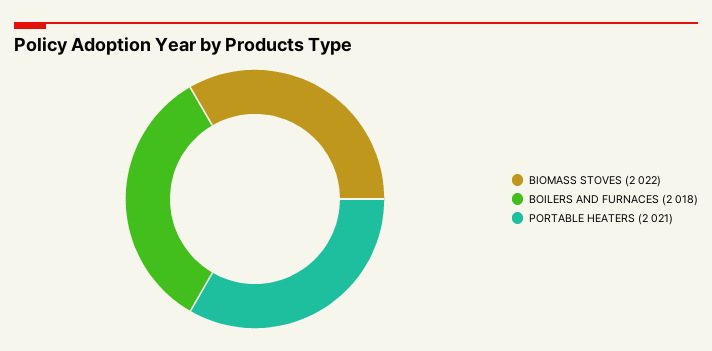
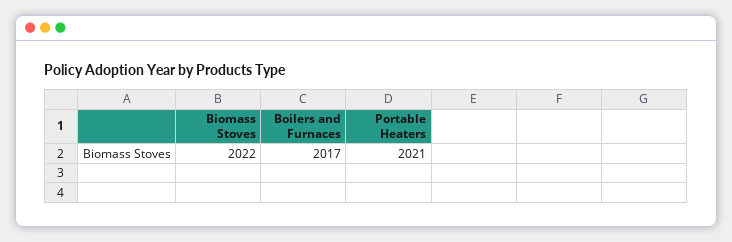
  {
    "BIOMASS STOVES": 2022,
-   "BOILERS AND FURNACES": 2018,
+   "BOILERS AND FURNACES": 2017,
    "PORTABLE HEATERS": 2021
  }

